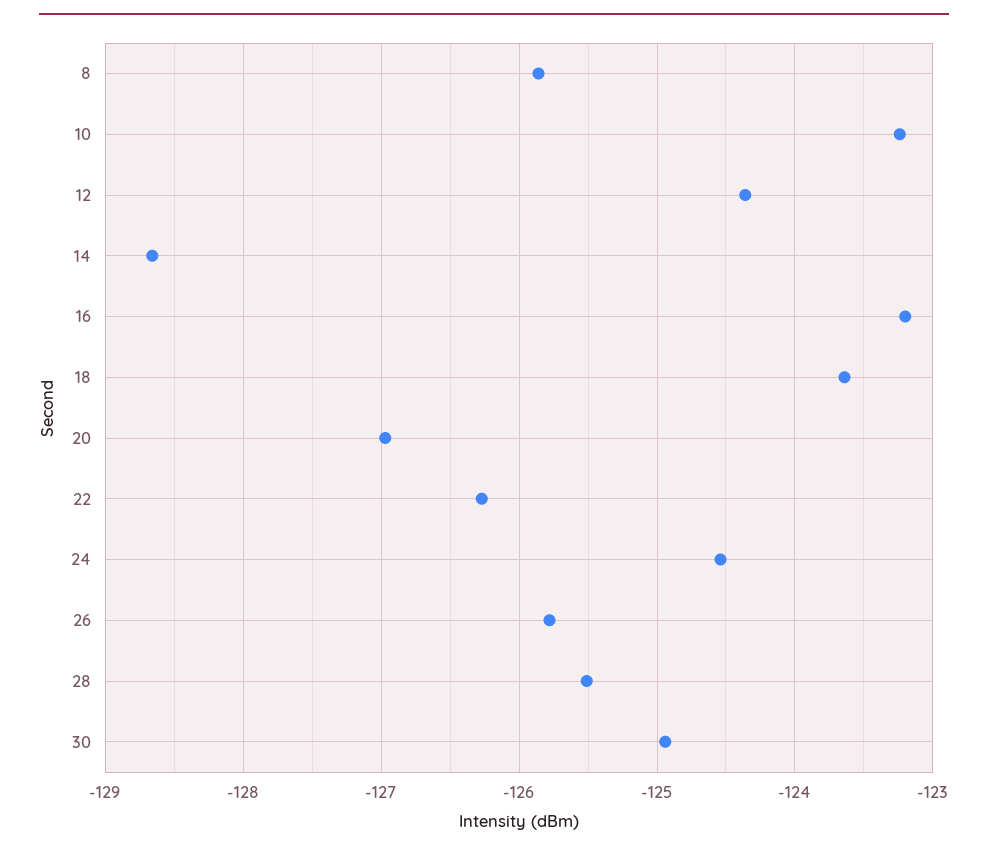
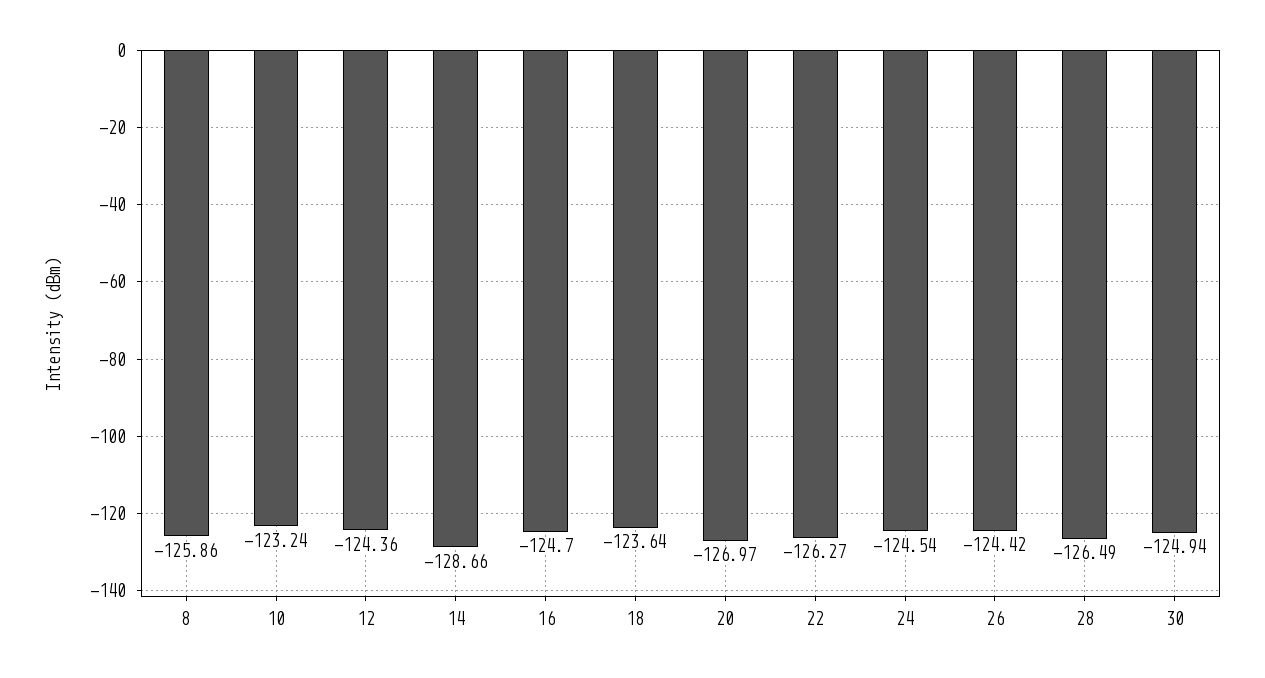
  {
    "8": -125.86,
    "10": -123.24,
    "12": -124.36,
    "14": -128.66,
-   "16": -123.2,
+   "16": -124.7,
    "18": -123.64,
    "20": -126.97,
    "22": -126.27,
    "24": -124.54,
-   "26": -125.8,
+   "26": -124.42,
-   "28": -125.5,
+   "28": -126.49,
    "30": -124.94
  }

